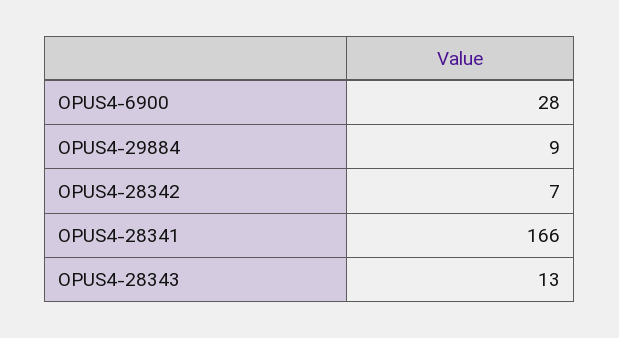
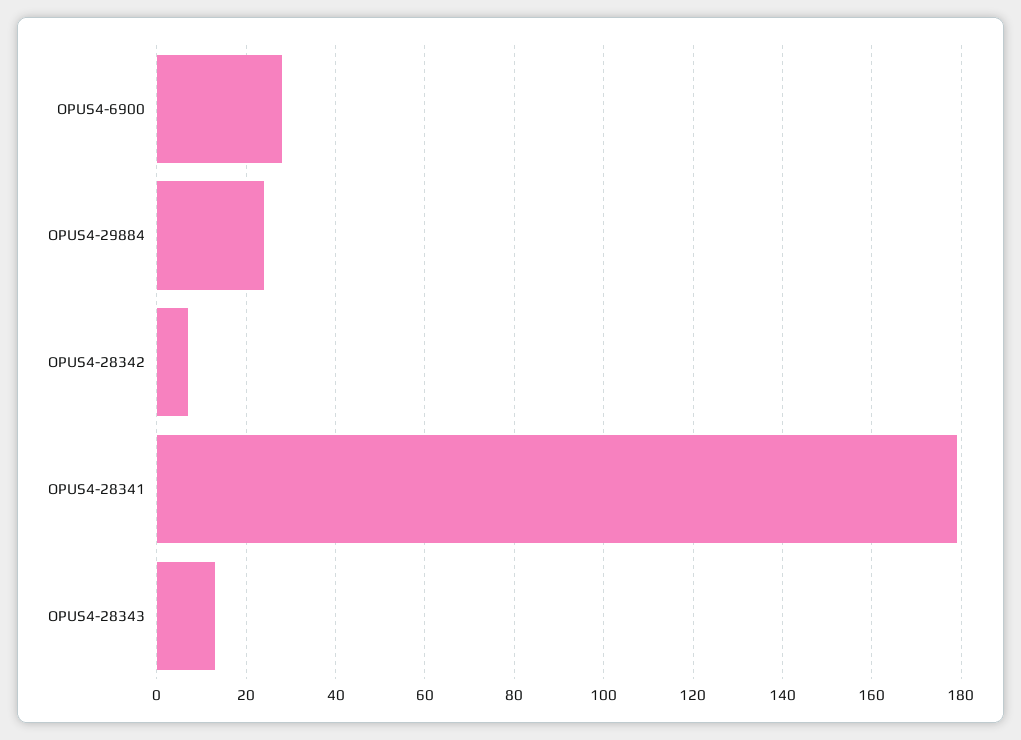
  {
    "OPUS4-6900": 28,
-   "OPUS4-29884": 9,
+   "OPUS4-29884": 25,
    "OPUS4-28342": 7,
-   "OPUS4-28341": 166,
+   "OPUS4-28341": 180,
    "OPUS4-28343": 13
  }

